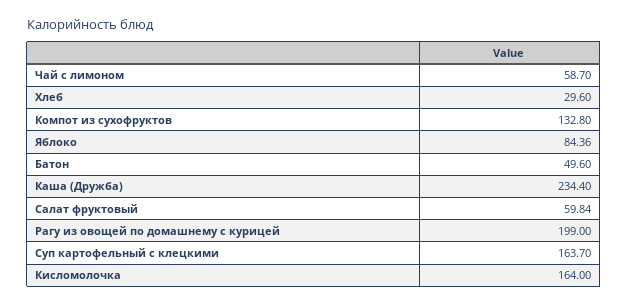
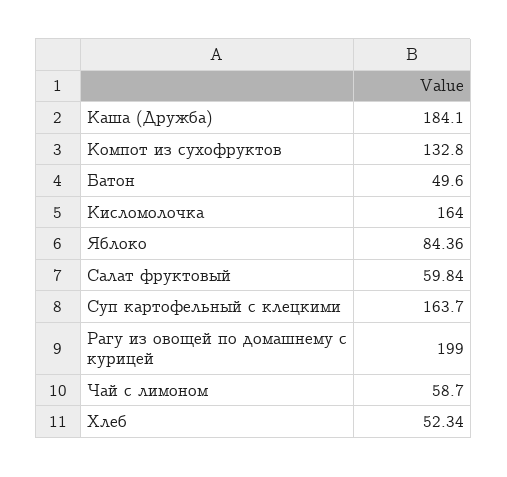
  {
    "Чай с лимоном": 58.7,
-   "Хлеб": 29.6,
+   "Хлеб": 52.34,
    "Компот из сухофруктов": 132.8,
    "Яблоко": 84.36,
    "Батон": 49.6,
-   "Каша (Дружба)": 234.4,
+   "Каша (Дружба)": 184.1,
    "Салат фруктовый": 59.84,
    "Рагу из овощей по домашнему с курицей": 199,
    "Суп картофельный с клецкими": 163.7,
    "Кисломолочка": 164
  }

